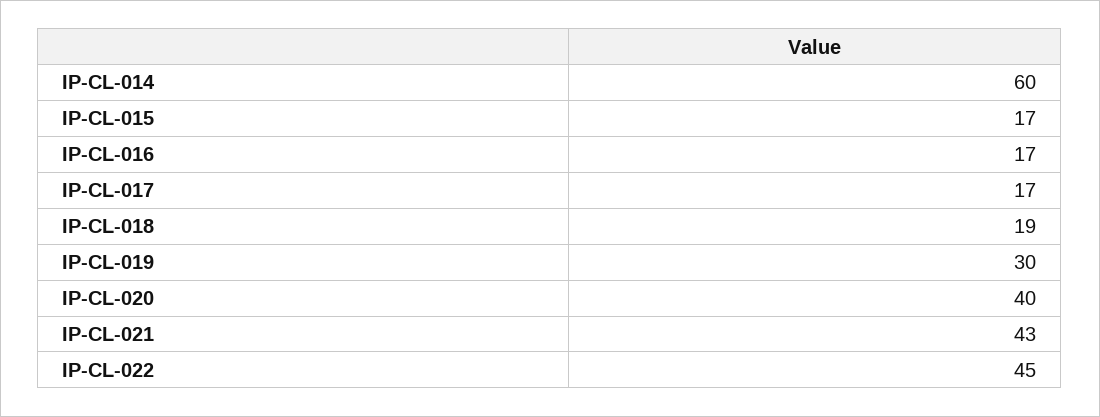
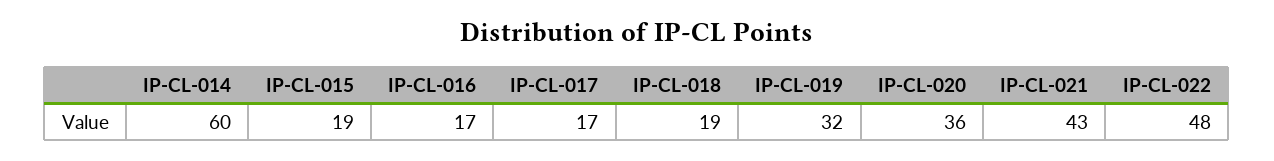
  {
    "IP-CL-014": 60,
-   "IP-CL-015": 17,
+   "IP-CL-015": 19,
    "IP-CL-016": 17,
    "IP-CL-017": 17,
    "IP-CL-018": 19,
-   "IP-CL-019": 30,
+   "IP-CL-019": 32,
-   "IP-CL-020": 40,
+   "IP-CL-020": 36,
    "IP-CL-021": 43,
-   "IP-CL-022": 45
+   "IP-CL-022": 48
  }

